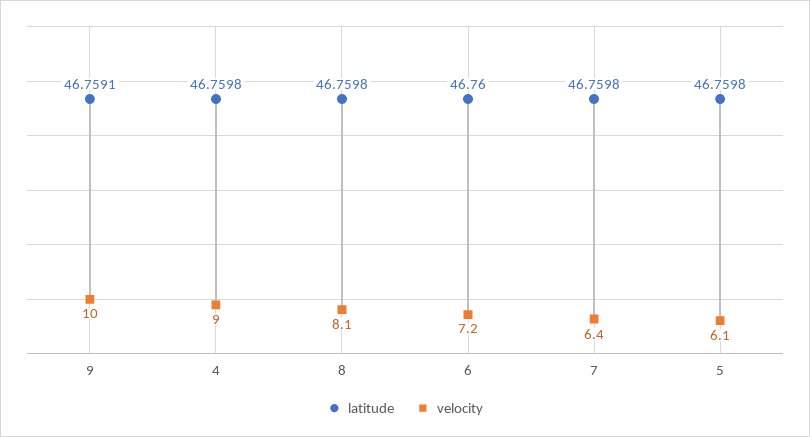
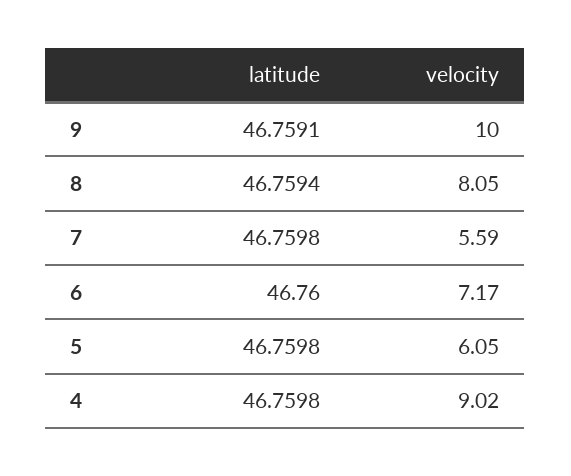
  {
    "latitude": {
      "9": 46.7591,
      "4": 46.7598,
-     "8": 46.7598,
+     "8": 46.7594,
      "6": 46.76,
      "7": 46.7598,
      "5": 46.7598
    },
    "velocity": {
      "9": 10,
      "4": 9.02,
      "8": 8.05,
      "6": 7.17,
-     "7": 6.4,
+     "7": 5.59,
      "5": 6.05
    }
  }

